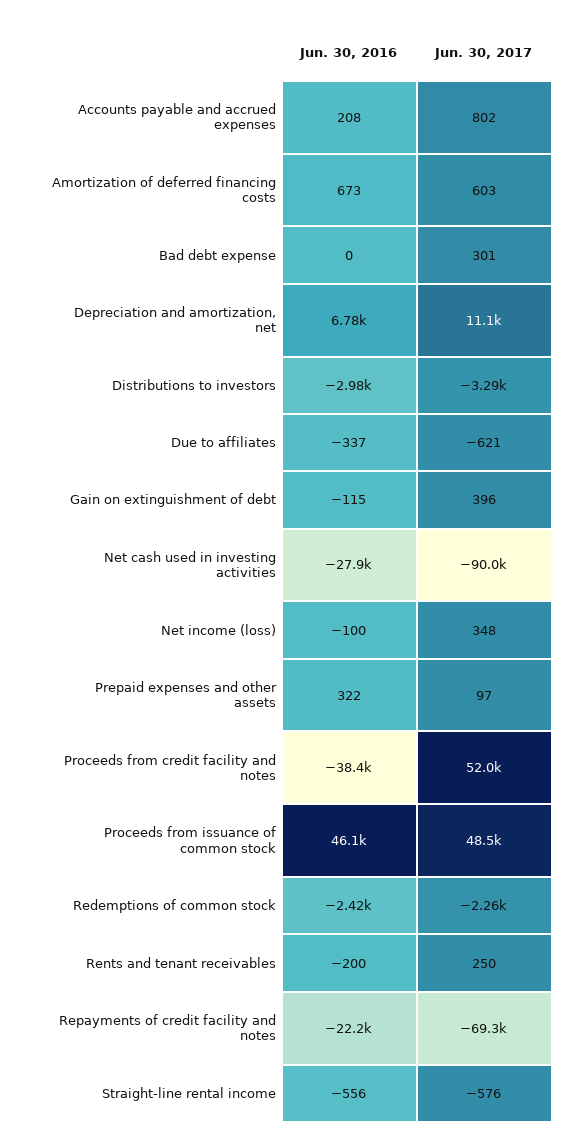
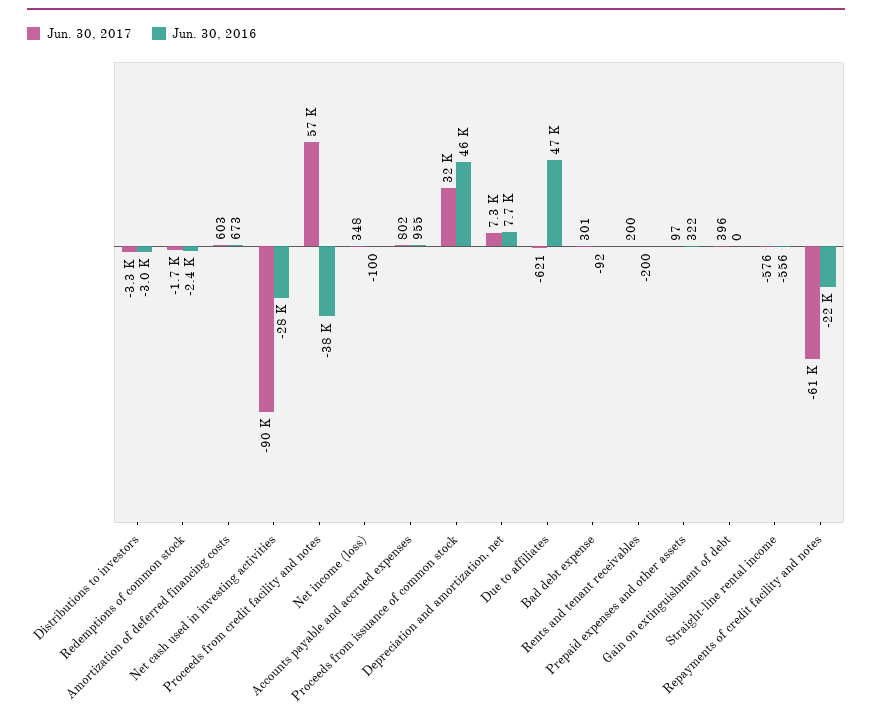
  {
    "Jun. 30, 2016": {
-     "Accounts payable and accrued expenses": 208,
+     "Accounts payable and accrued expenses": 955,
      "Amortization of deferred financing costs": 673,
-     "Bad debt expense": 0,
+     "Bad debt expense": -92,
-     "Depreciation and amortization, net": 6780,
+     "Depreciation and amortization, net": 7700,
      "Distributions to investors": -2980,
-     "Due to affiliates": -337,
+     "Due to affiliates": 47000,
-     "Gain on extinguishment of debt": -115,
+     "Gain on extinguishment of debt": 0,
      "Net cash used in investing activities": -27900,
      "Net income (loss)": -100,
      "Prepaid expenses and other assets": 322,
      "Proceeds from credit facility and notes": -38400,
      "Proceeds from issuance of common stock": 46100,
      "Redemptions of common stock": -2420,
      "Rents and tenant receivables": -200,
      "Repayments of credit facility and notes": -22200,
      "Straight-line rental income": -556
    },
    "Jun. 30, 2017": {
      "Accounts payable and accrued expenses": 802,
      "Amortization of deferred financing costs": 603,
      "Bad debt expense": 301,
-     "Depreciation and amortization, net": 11100,
+     "Depreciation and amortization, net": 7300,
      "Distributions to investors": -3290,
      "Due to affiliates": -621,
      "Gain on extinguishment of debt": 396,
      "Net cash used in investing activities": -90000,
      "Net income (loss)": 348,
      "Prepaid expenses and other assets": 97,
-     "Proceeds from credit facility and notes": 52000,
+     "Proceeds from credit facility and notes": 57000,
-     "Proceeds from issuance of common stock": 48500,
+     "Proceeds from issuance of common stock": 32000,
-     "Redemptions of common stock": -2260,
+     "Redemptions of common stock": -1700,
-     "Rents and tenant receivables": 250,
+     "Rents and tenant receivables": 200,
-     "Repayments of credit facility and notes": -69300,
+     "Repayments of credit facility and notes": -61000,
      "Straight-line rental income": -576
    }
  }

